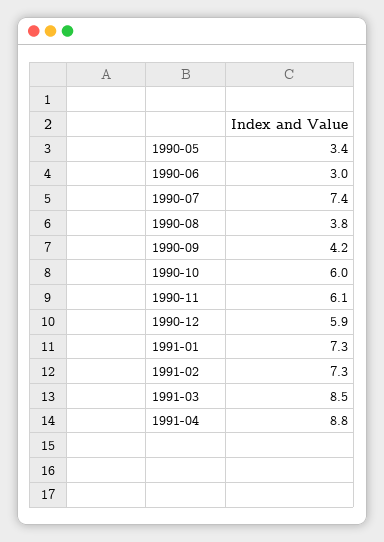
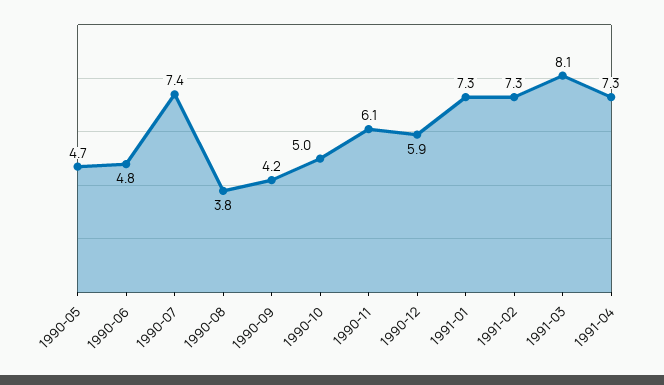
  {
-   "1990-05": 3.4,
+   "1990-05": 4.7,
-   "1990-06": 3,
+   "1990-06": 4.8,
    "1990-07": 7.4,
    "1990-08": 3.8,
    "1990-09": 4.2,
-   "1990-10": 6,
+   "1990-10": 5,
    "1990-11": 6.1,
    "1990-12": 5.9,
    "1991-01": 7.3,
    "1991-02": 7.3,
-   "1991-03": 8.5,
+   "1991-03": 8.1,
-   "1991-04": 8.8
+   "1991-04": 7.3
  }

